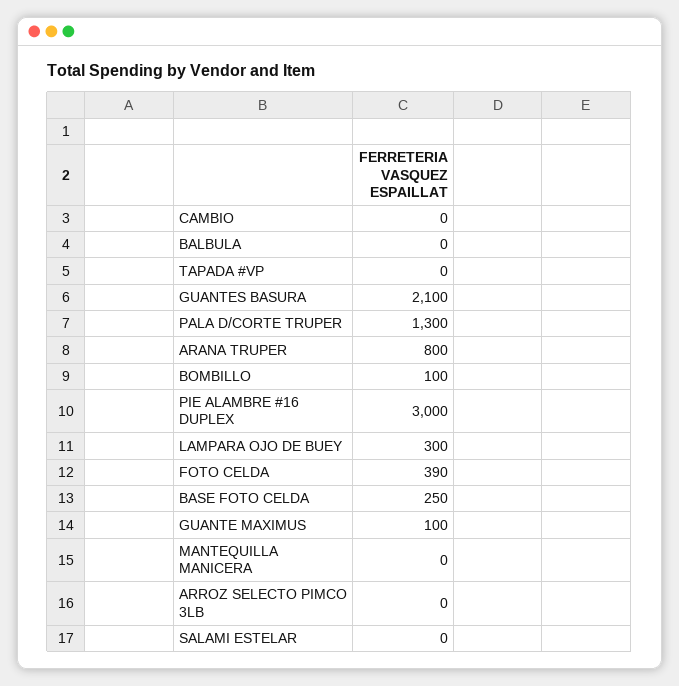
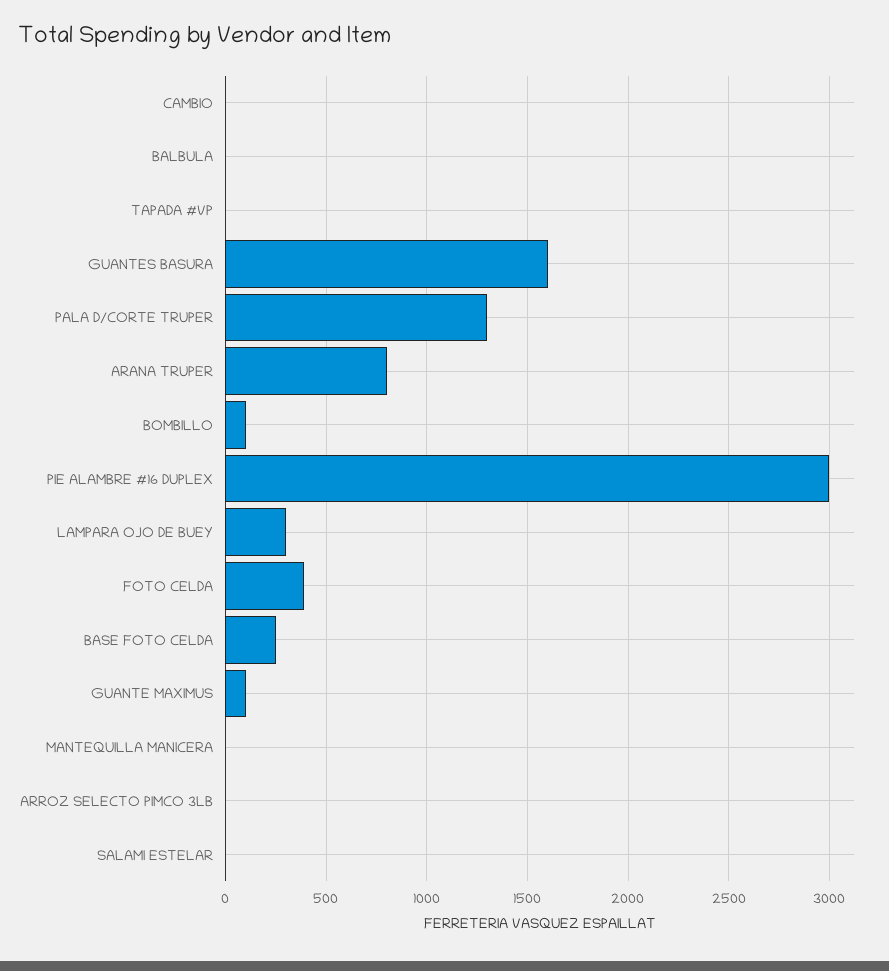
  {
    "CAMBIO": 0,
    "BALBULA": 0,
    "TAPADA #VP": 0,
-   "GUANTES BASURA": 2100,
+   "GUANTES BASURA": 1600,
    "PALA D/CORTE TRUPER": 1300,
    "ARANA TRUPER": 800,
    "BOMBILLO": 100,
    "PIE ALAMBRE #16 DUPLEX": 3000,
    "LAMPARA OJO DE BUEY": 300,
    "FOTO CELDA": 390,
    "BASE FOTO CELDA": 250,
    "GUANTE MAXIMUS": 100,
    "MANTEQUILLA MANICERA": 0,
    "ARROZ SELECTO PIMCO 3LB": 0,
    "SALAMI ESTELAR": 0
  }

